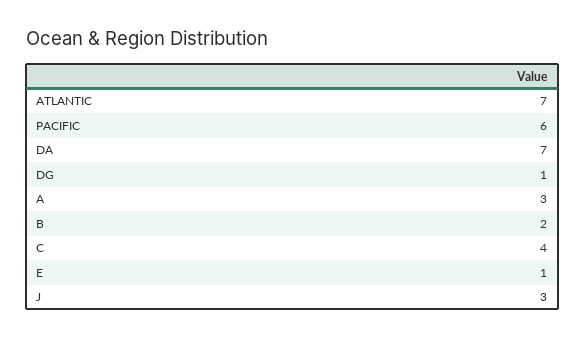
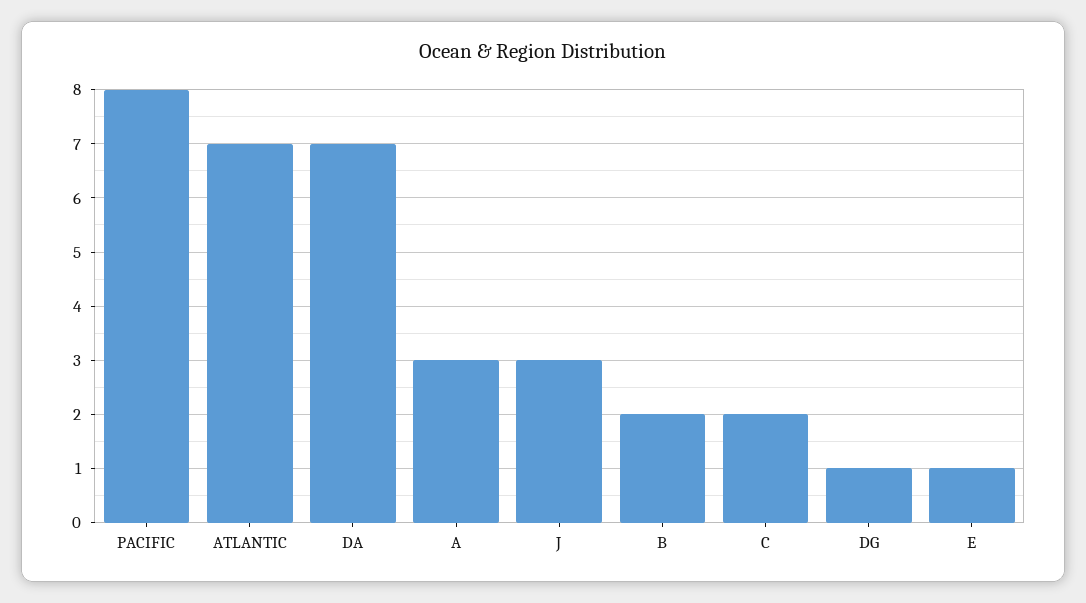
  {
    "ATLANTIC": 7,
-   "PACIFIC": 6,
+   "PACIFIC": 8,
    "DA": 7,
    "DG": 1,
    "A": 3,
    "B": 2,
-   "C": 4,
+   "C": 2,
    "E": 1,
    "J": 3
  }

